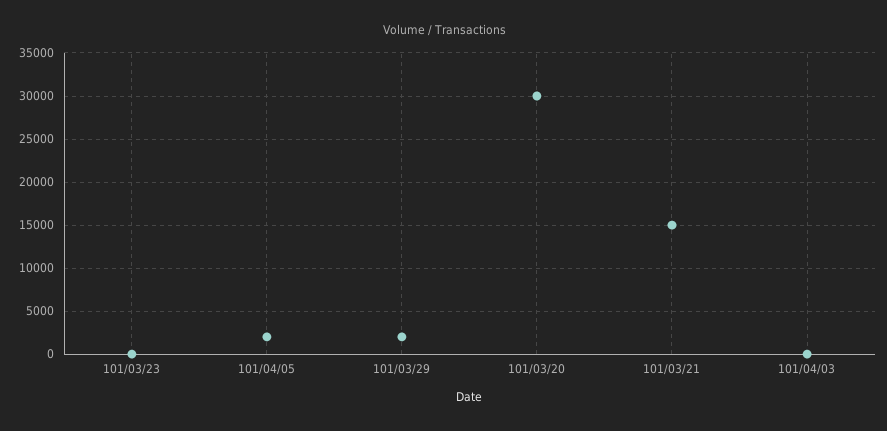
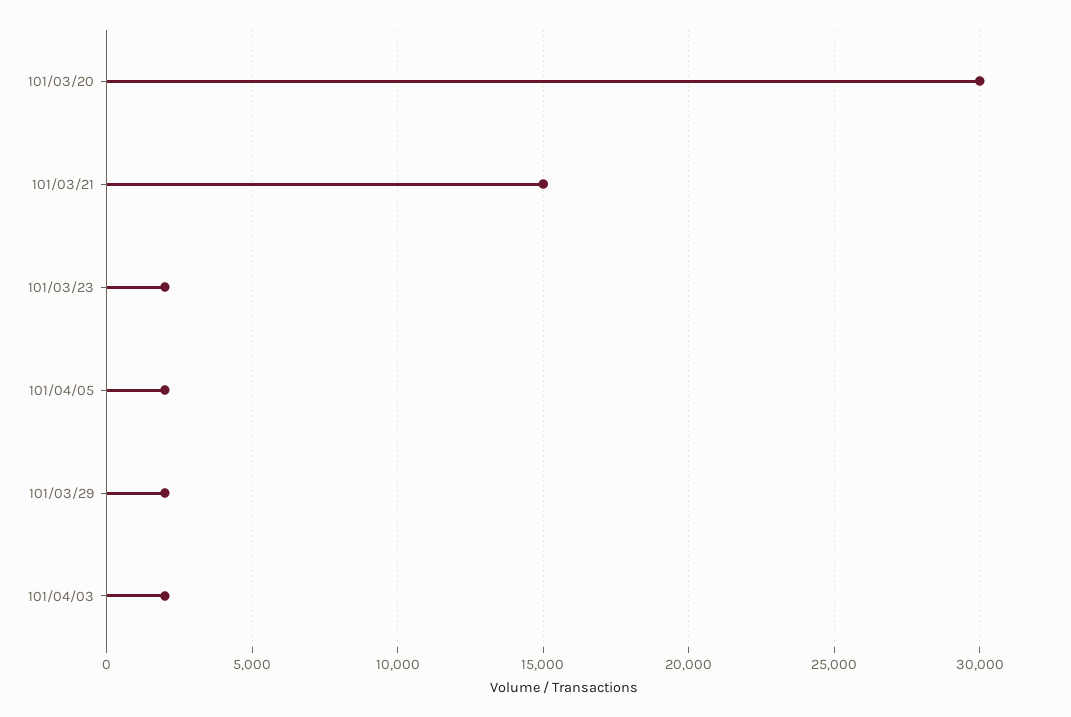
  {
-   "101/03/23": 0,
+   "101/03/23": 2000,
    "101/04/05": 2000,
    "101/03/29": 2000,
    "101/03/20": 30000,
    "101/03/21": 15000,
-   "101/04/03": 0
+   "101/04/03": 2000
  }

